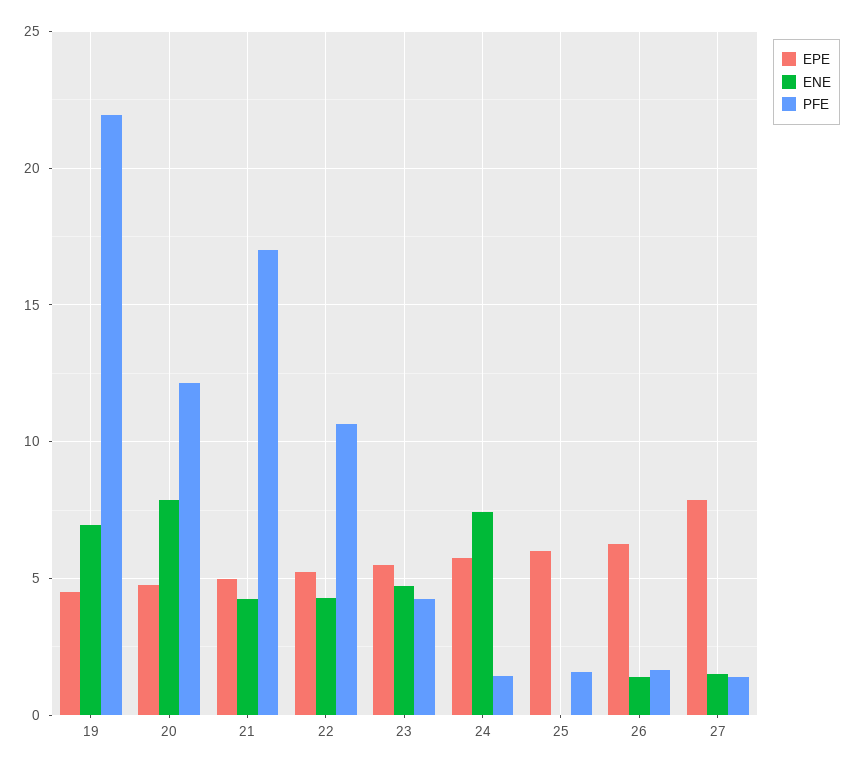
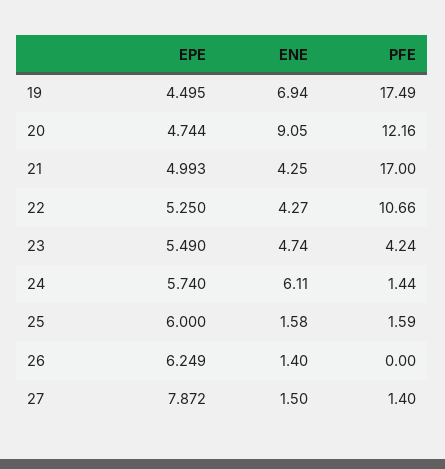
  {
    "EPE": {
      "19": 4.495,
      "20": 4.744,
      "21": 4.993,
      "22": 5.25,
      "23": 5.49,
      "24": 5.74,
      "25": 6,
      "26": 6.249,
      "27": 7.872
    },
    "ENE": {
      "19": 6.94,
-     "20": 8,
+     "20": 9.05,
      "21": 4.25,
      "22": 4.27,
      "23": 4.74,
-     "24": 7.5,
+     "24": 6.11,
-     "25": 0,
+     "25": 1.58,
      "26": 1.4,
      "27": 1.5
    },
    "PFE": {
-     "19": 22,
+     "19": 17.49,
      "20": 12.16,
      "21": 17,
      "22": 10.66,
      "23": 4.24,
      "24": 1.44,
      "25": 1.59,
-     "26": 1.5,
+     "26": 0,
      "27": 1.4
    }
  }

